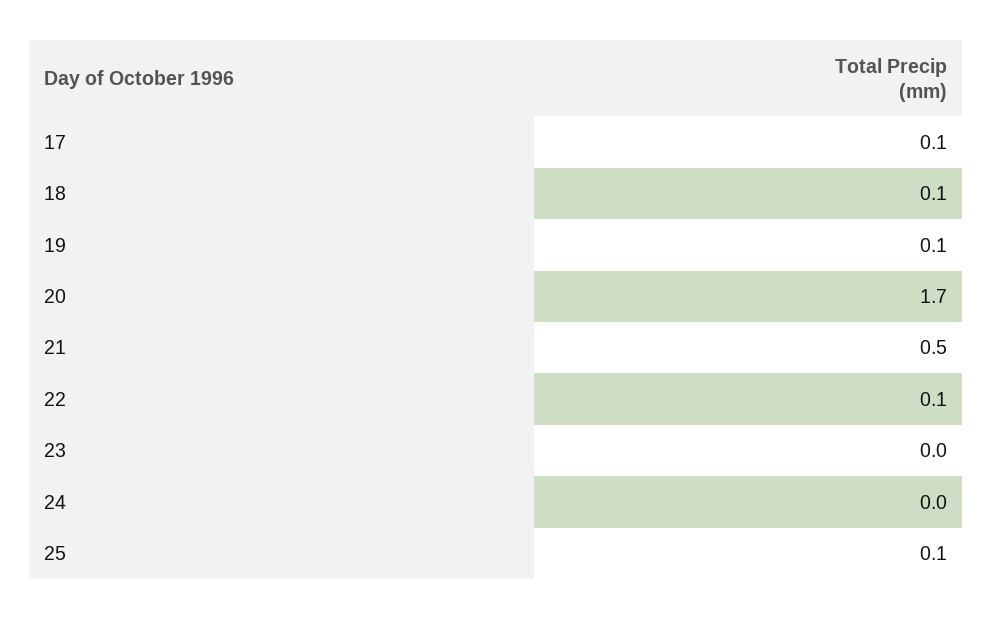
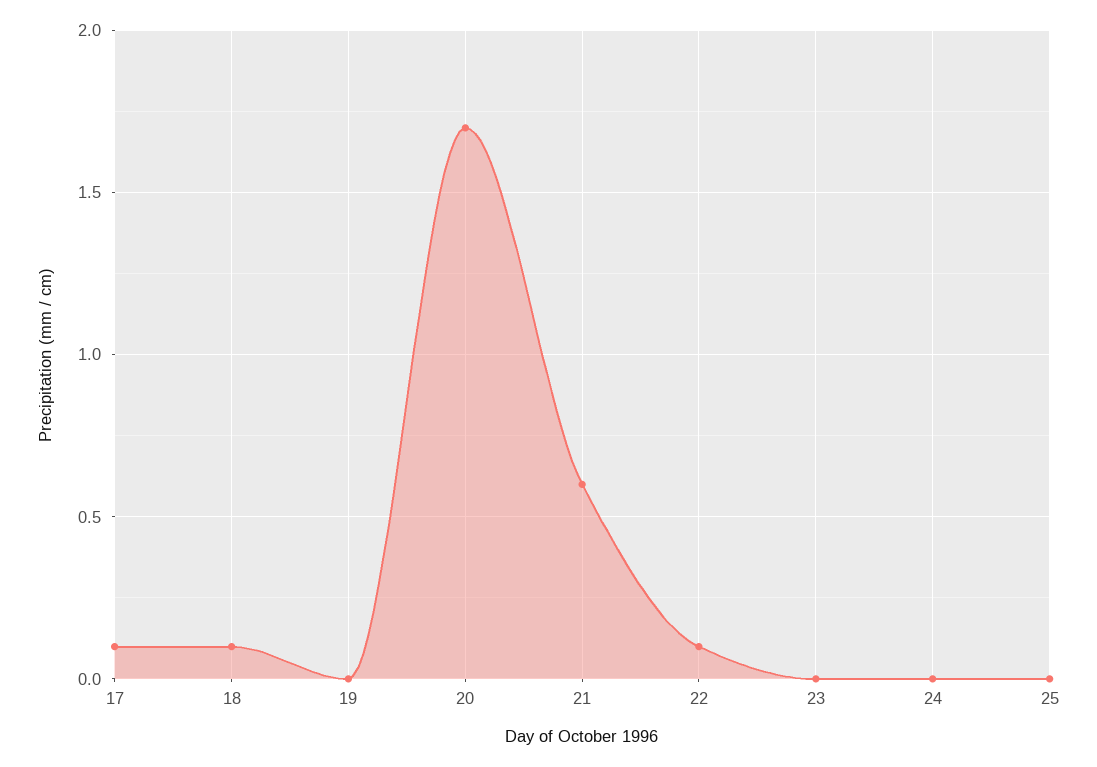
  {
    "17": 0.1,
    "18": 0.1,
-   "19": 0.1,
+   "19": 0,
    "20": 1.7,
-   "21": 0.5,
+   "21": 0.6,
    "22": 0.1,
    "23": 0,
    "24": 0,
-   "25": 0.1
+   "25": 0
  }

